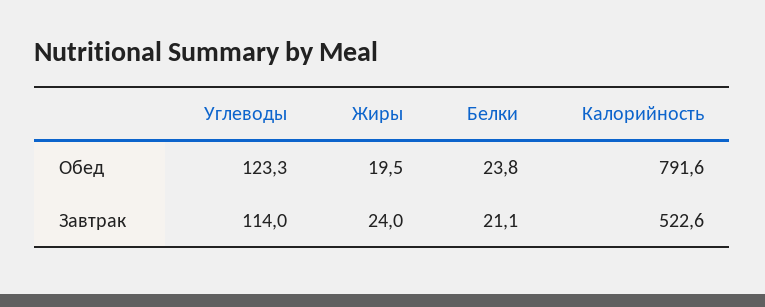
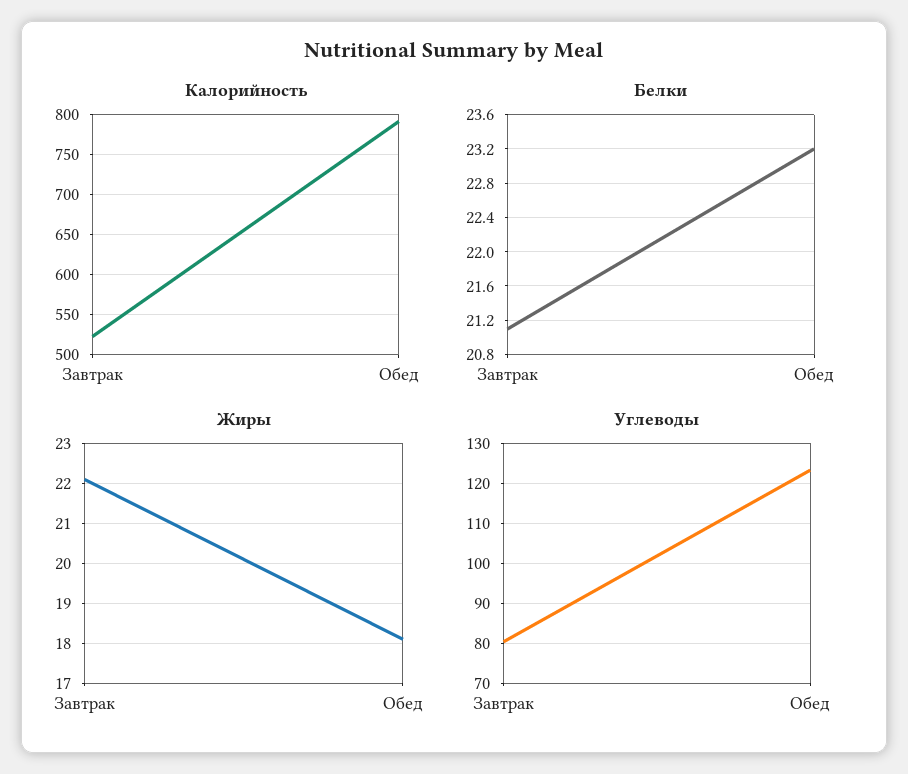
  {
    "Углеводы": {
      "Обед": 123.3,
-     "Завтрак": 114
+     "Завтрак": 80
    },
    "Жиры": {
-     "Обед": 19.5,
+     "Обед": 18,
-     "Завтрак": 24
+     "Завтрак": 22
    },
    "Белки": {
-     "Обед": 23.8,
+     "Обед": 23.2,
      "Завтрак": 21.1
    },
    "Калорийность": {
      "Обед": 791.6,
      "Завтрак": 522.6
    }
  }

